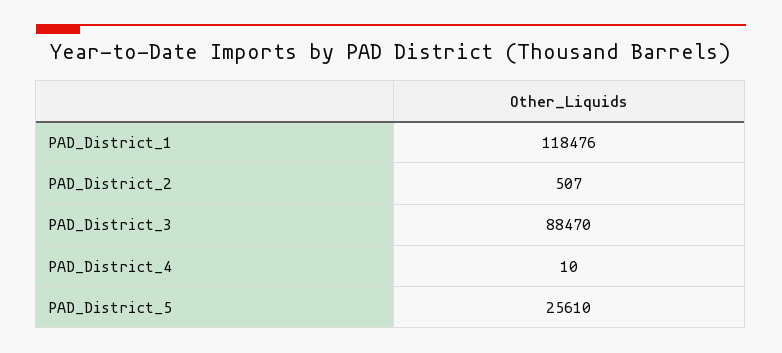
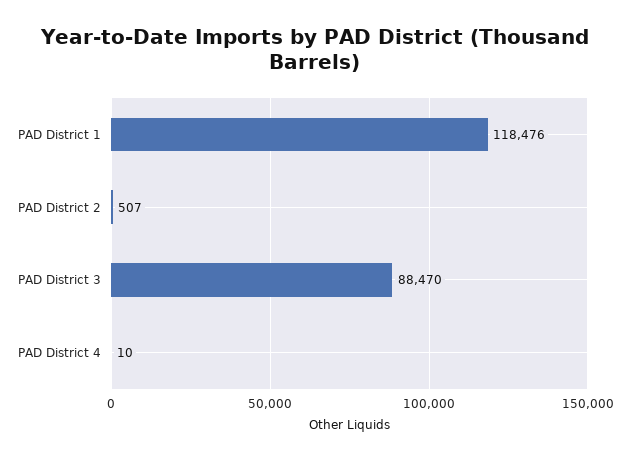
  {
    "PAD_District_1": 118476,
    "PAD_District_2": 507,
    "PAD_District_3": 88470,
-   "PAD_District_4": 10,
+   "PAD_District_4": 10
-   "PAD_District_5": 25610
  }

